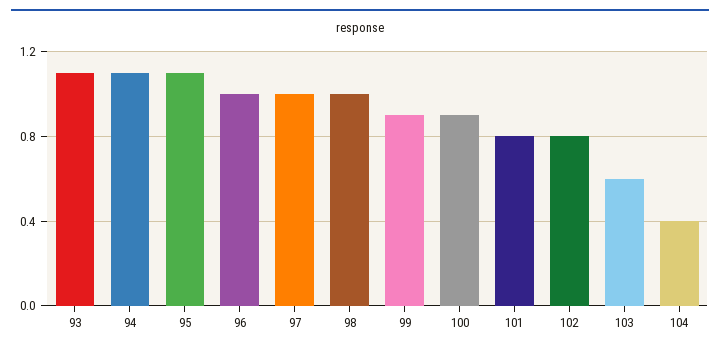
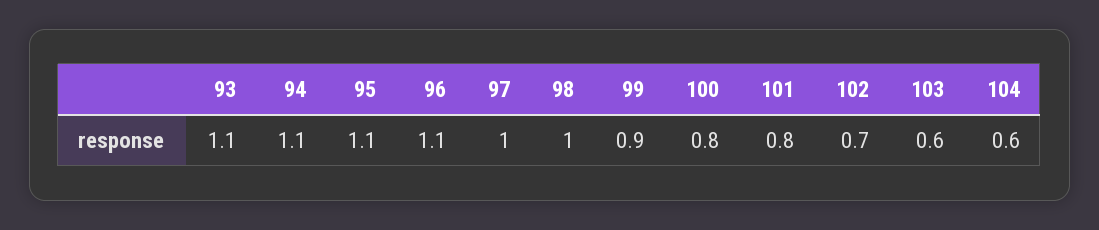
  {
    "93": 1.1,
    "94": 1.1,
    "95": 1.1,
-   "96": 1,
+   "96": 1.1,
    "97": 1,
    "98": 1,
    "99": 0.9,
-   "100": 0.9,
+   "100": 0.8,
    "101": 0.8,
-   "102": 0.8,
+   "102": 0.7,
    "103": 0.6,
-   "104": 0.4
+   "104": 0.6
  }

